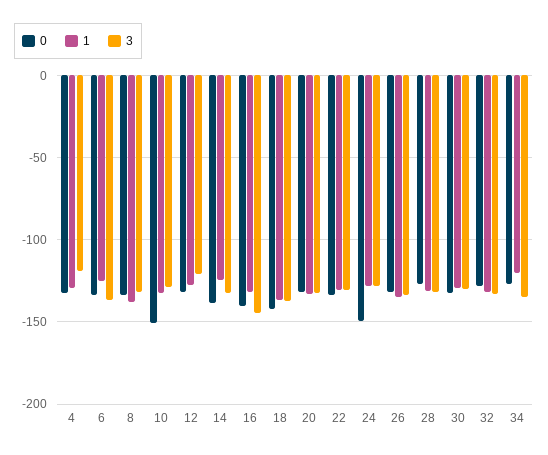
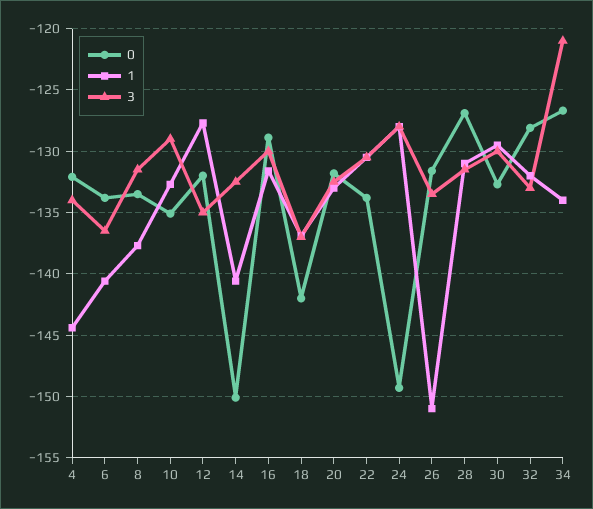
  {
    "0": {
      "4": -132,
      "6": -134,
      "8": -133.5,
-     "10": -150,
+     "10": -135,
      "12": -132,
-     "14": -140,
+     "14": -150,
-     "16": -140,
+     "16": -129,
      "18": -142,
      "20": -132,
      "22": -134,
      "24": -149.5,
      "26": -131.5,
      "28": -127,
      "30": -132.5,
      "32": -128,
      "34": -126.5
    },
    "1": {
-     "4": -130,
+     "4": -144.5,
-     "6": -125,
+     "6": -140.5,
      "8": -137.5,
      "10": -132.5,
      "12": -127.5,
-     "14": -125,
+     "14": -140.5,
      "16": -131.5,
      "18": -137,
      "20": -133,
      "22": -130.5,
      "24": -128,
-     "26": -135,
+     "26": -151,
      "28": -131,
      "30": -129.5,
      "32": -132,
-     "34": -120
+     "34": -134
    },
    "3": {
-     "4": -120,
+     "4": -134,
      "6": -136.5,
      "8": -131.5,
      "10": -129,
-     "12": -120,
+     "12": -135,
      "14": -132.5,
-     "16": -145,
+     "16": -130,
      "18": -137,
      "20": -132.5,
      "22": -130.5,
      "24": -128,
      "26": -133.5,
      "28": -131.5,
      "30": -130,
      "32": -133,
-     "34": -135
+     "34": -121
    }
  }

